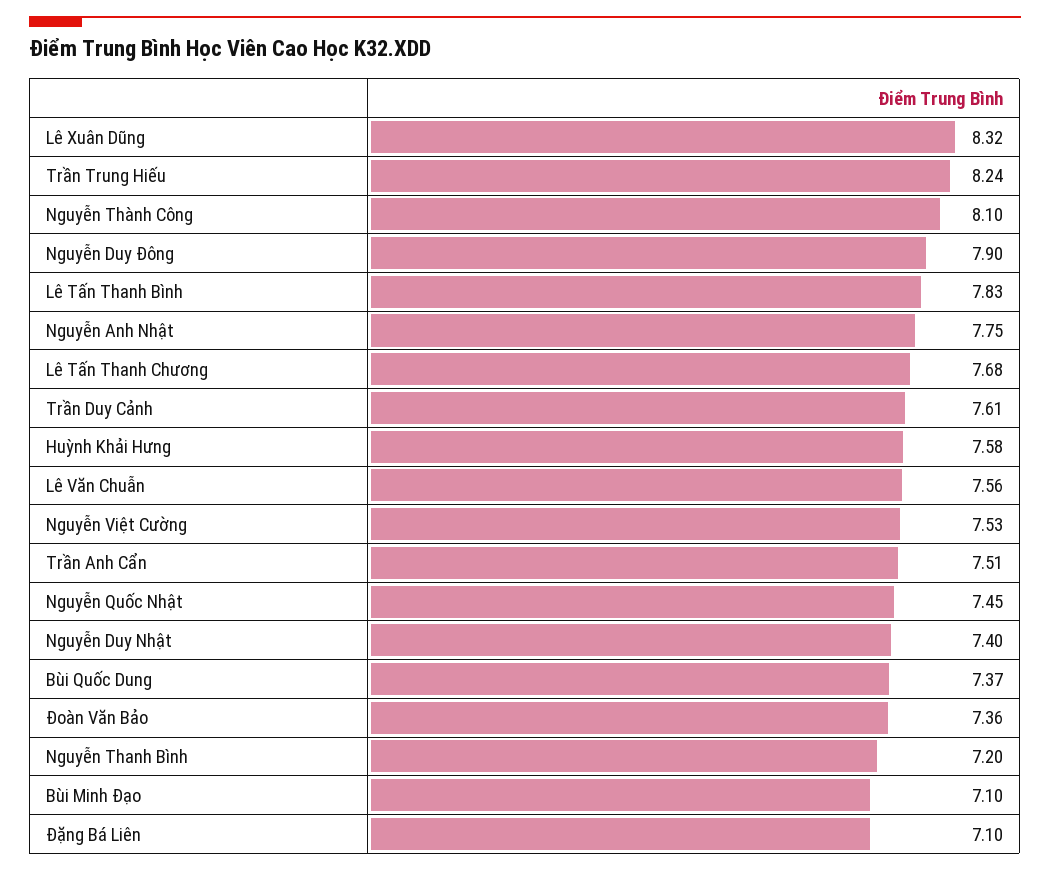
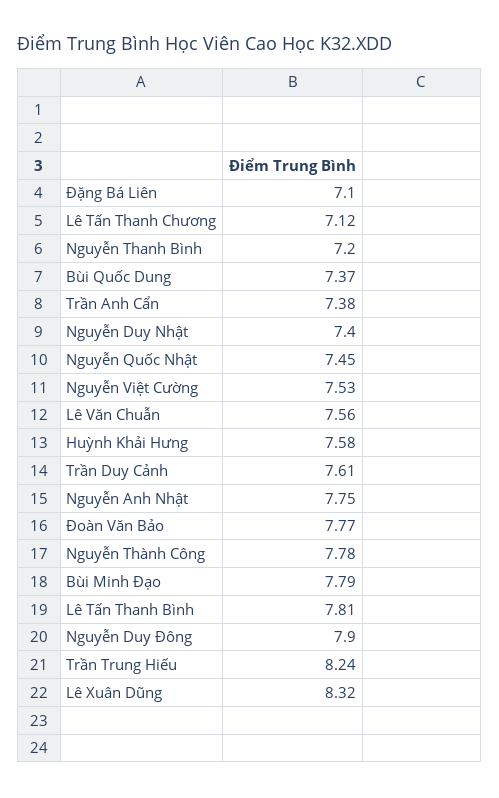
  {
    "Lê Xuân Dũng": 8.32,
    "Trần Trung Hiếu": 8.24,
-   "Nguyễn Thành Công": 8.1,
+   "Nguyễn Thành Công": 7.78,
    "Nguyễn Duy Đông": 7.9,
-   "Lê Tấn Thanh Bình": 7.83,
+   "Lê Tấn Thanh Bình": 7.81,
    "Nguyễn Anh Nhật": 7.75,
-   "Lê Tấn Thanh Chương": 7.68,
+   "Lê Tấn Thanh Chương": 7.12,
    "Trần Duy Cảnh": 7.61,
    "Huỳnh Khải Hưng": 7.58,
    "Lê Văn Chuẫn": 7.56,
    "Nguyễn Việt Cường": 7.53,
-   "Trần Anh Cẩn": 7.51,
+   "Trần Anh Cẩn": 7.38,
    "Nguyễn Quốc Nhật": 7.45,
    "Nguyễn Duy Nhật": 7.4,
    "Bùi Quốc Dung": 7.37,
-   "Đoàn Văn Bảo": 7.36,
+   "Đoàn Văn Bảo": 7.77,
    "Nguyễn Thanh Bình": 7.2,
-   "Bùi Minh Đạo": 7.1,
+   "Bùi Minh Đạo": 7.79,
    "Đặng Bá Liên": 7.1
  }

